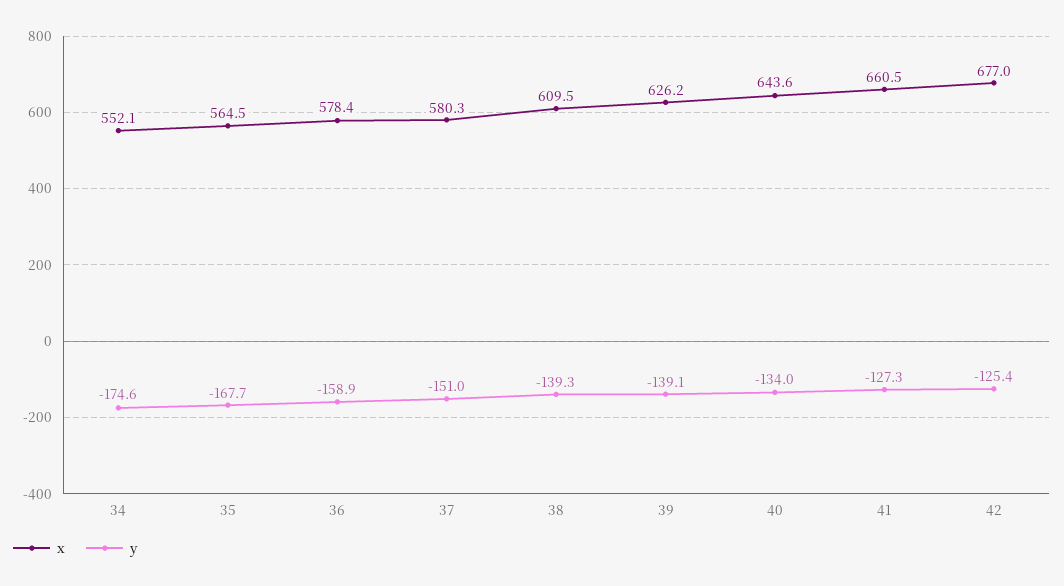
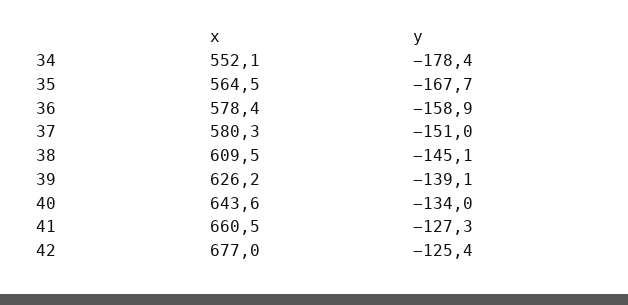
  {
    "x": {
      "34": 552.1,
      "35": 564.5,
      "36": 578.4,
      "37": 580.3,
      "38": 609.5,
      "39": 626.2,
      "40": 643.6,
      "41": 660.5,
      "42": 677
    },
    "y": {
-     "34": -174.6,
+     "34": -178.4,
      "35": -167.7,
      "36": -158.9,
      "37": -151,
-     "38": -139.3,
+     "38": -145.1,
      "39": -139.1,
      "40": -134,
      "41": -127.3,
      "42": -125.4
    }
  }

